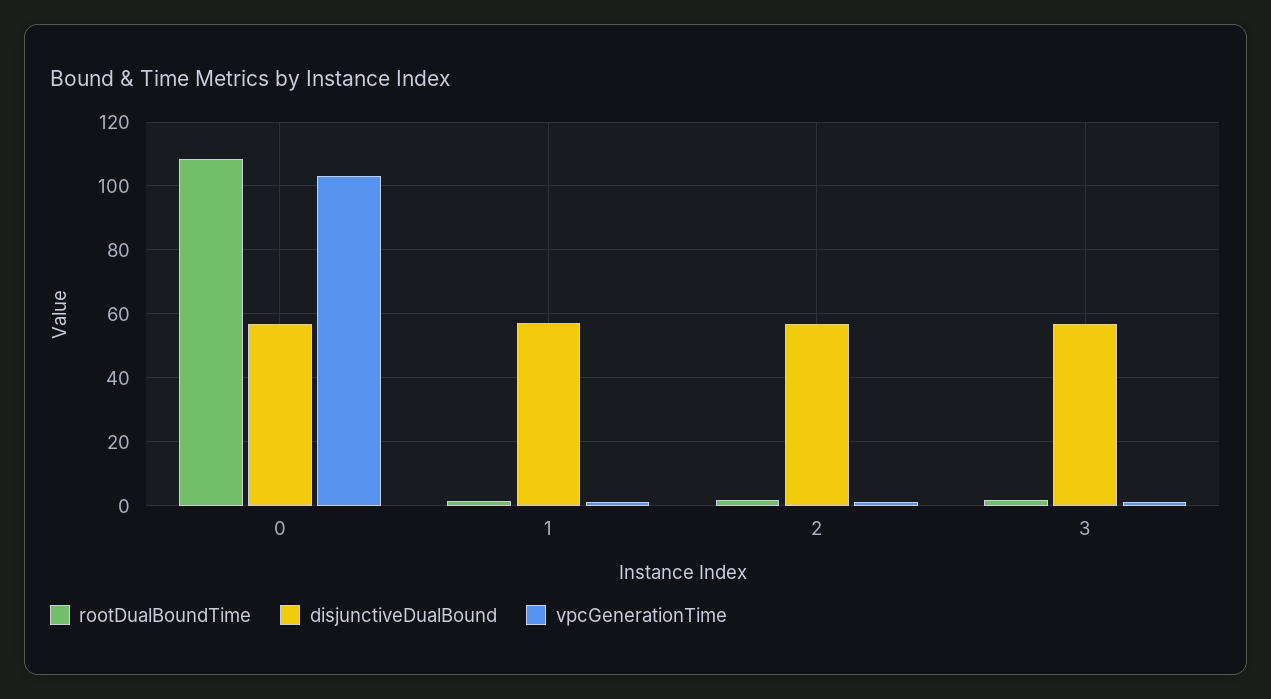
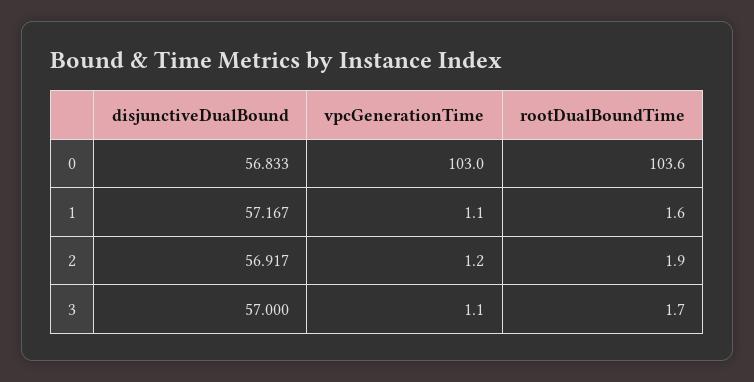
  {
    "rootDualBoundTime": {
-     "0": 108,
+     "0": 103.6,
      "1": 1.6,
      "2": 1.9,
      "3": 1.7
    },
    "disjunctiveDualBound": {
      "0": 56.833,
      "1": 57.167,
      "2": 56.917,
      "3": 57
    },
    "vpcGenerationTime": {
      "0": 103,
      "1": 1.1,
      "2": 1.2,
      "3": 1.1
    }
  }

